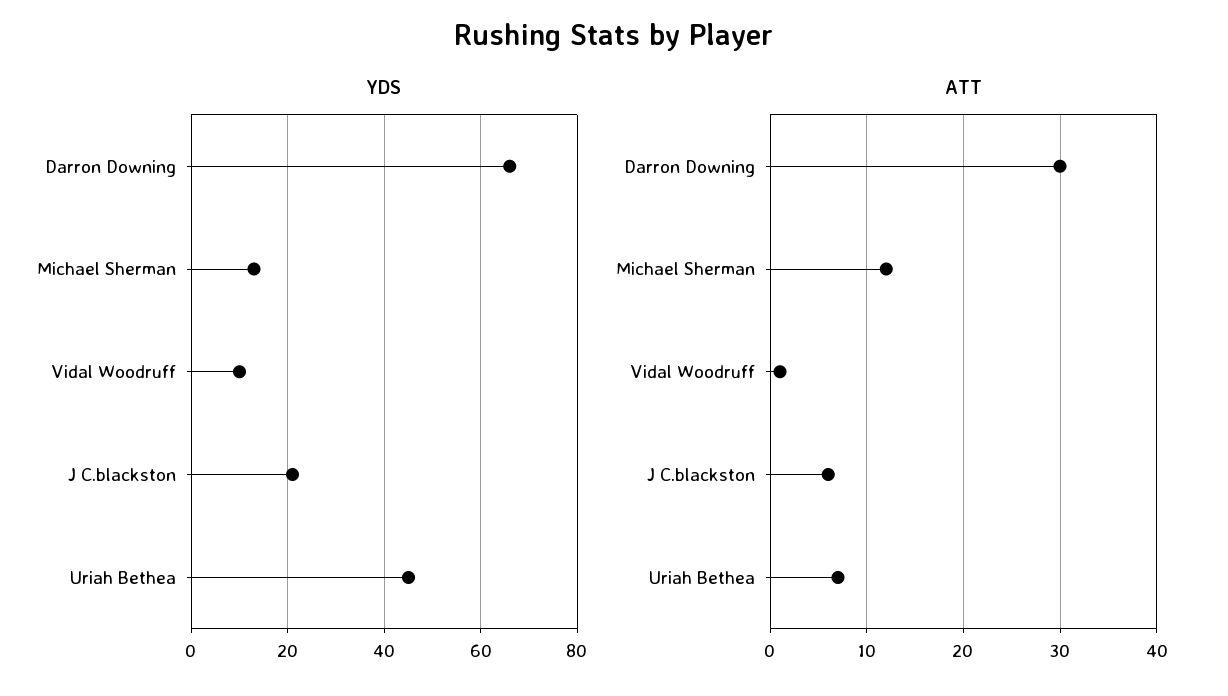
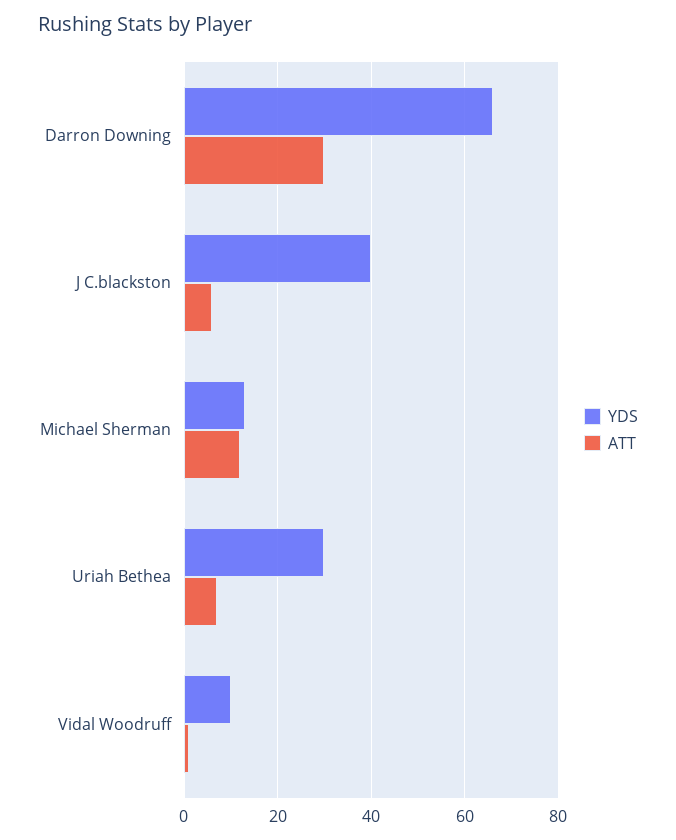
  {
    "YDS": {
      "Darron Downing": 65,
      "Michael Sherman": 15,
      "Vidal Woodruff": 10,
-     "J C.blackston": 20,
+     "J C.blackston": 40,
-     "Uriah Bethea": 45
+     "Uriah Bethea": 30
    },
    "ATT": {
      "Darron Downing": 30,
      "Michael Sherman": 12,
      "Vidal Woodruff": 1,
      "J C.blackston": 6,
      "Uriah Bethea": 7
    }
  }

